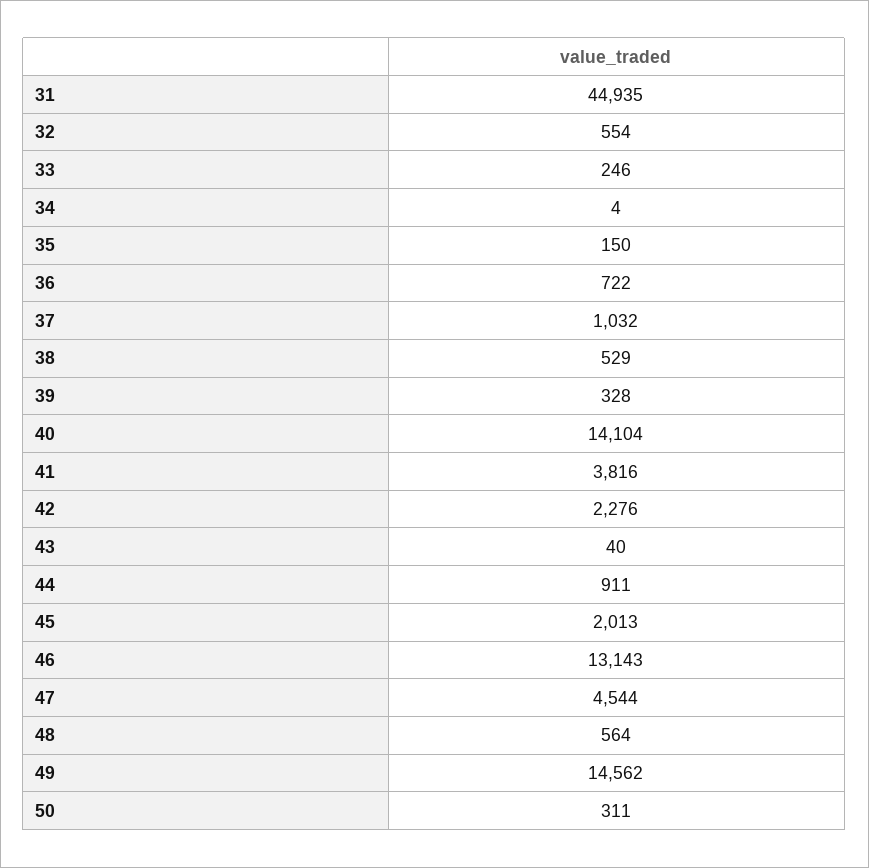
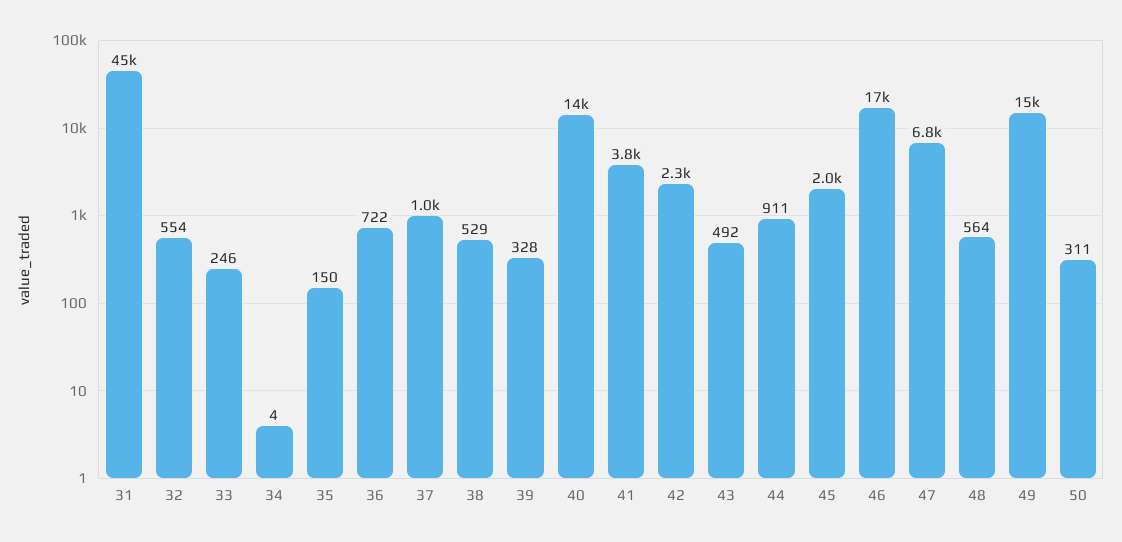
  {
    "31": 44935,
    "32": 554,
    "33": 246,
    "34": 4,
    "35": 150,
    "36": 722,
    "37": 1032,
    "38": 529,
    "39": 328,
    "40": 14104,
    "41": 3816,
    "42": 2276,
-   "43": 40,
+   "43": 492,
    "44": 911,
    "45": 2013,
-   "46": 13143,
+   "46": 17000,
-   "47": 4544,
+   "47": 6800,
    "48": 564,
    "49": 14562,
    "50": 311
  }

